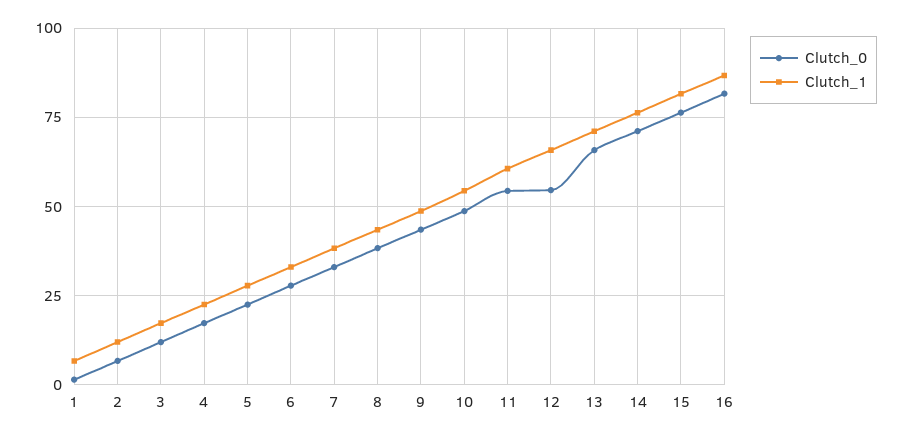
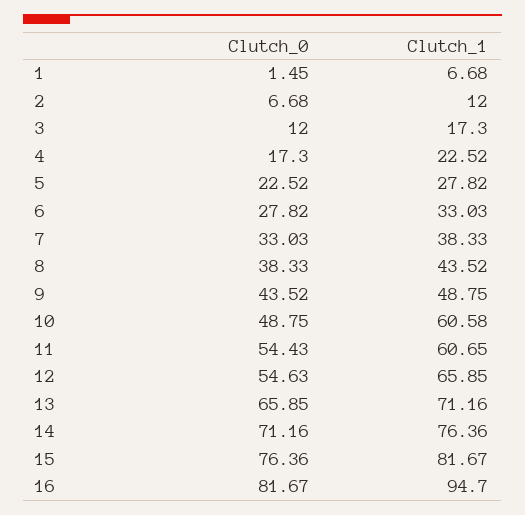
  {
    "Clutch_0": {
      "1": 1.45,
      "2": 6.68,
      "3": 12,
      "4": 17.3,
      "5": 22.52,
      "6": 27.82,
      "7": 33.03,
      "8": 38.33,
      "9": 43.52,
      "10": 48.75,
      "11": 54.43,
      "12": 54.63,
      "13": 65.85,
      "14": 71.16,
      "15": 76.36,
      "16": 81.67
    },
    "Clutch_1": {
      "1": 6.68,
      "2": 12,
      "3": 17.3,
      "4": 22.52,
      "5": 27.82,
      "6": 33.03,
      "7": 38.33,
      "8": 43.52,
      "9": 48.75,
-     "10": 55,
+     "10": 60.58,
      "11": 60.65,
      "12": 65.85,
      "13": 71.16,
      "14": 76.36,
      "15": 81.67,
-     "16": 87.5
+     "16": 94.7
    }
  }

